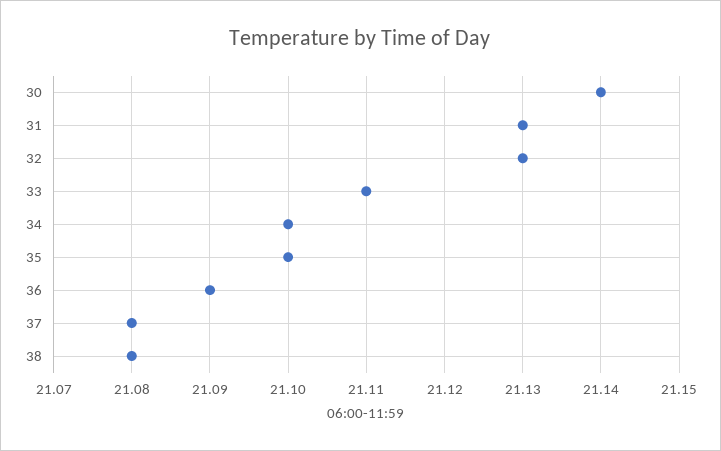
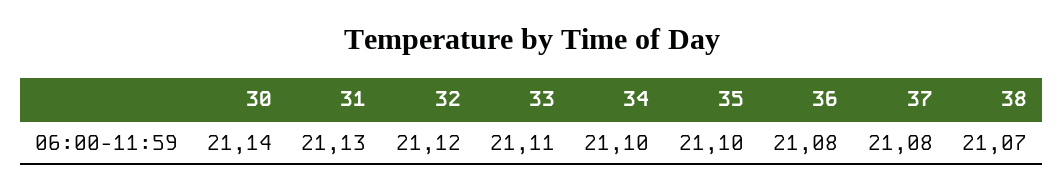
  {
    "30": 21.14,
    "31": 21.13,
-   "32": 21.13,
+   "32": 21.12,
    "33": 21.11,
    "34": 21.1,
    "35": 21.1,
-   "36": 21.09,
+   "36": 21.08,
    "37": 21.08,
-   "38": 21.08
+   "38": 21.07
  }

